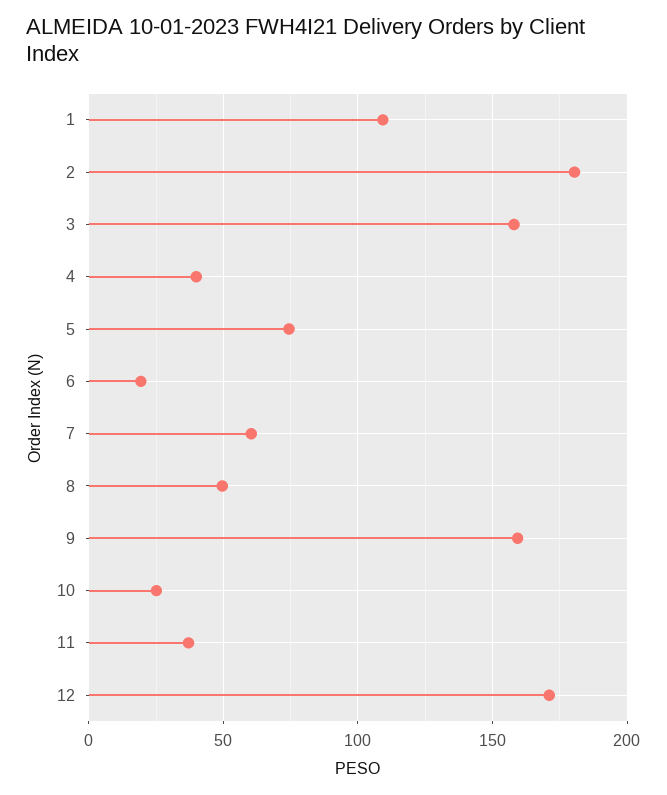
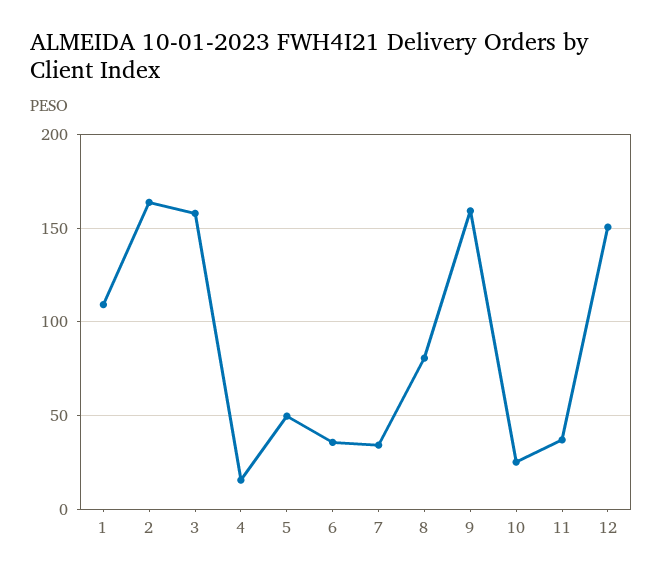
  {
    "1": 110,
-   "2": 180,
+   "2": 165,
    "3": 160,
-   "4": 40,
+   "4": 15,
-   "5": 75,
+   "5": 50,
-   "6": 20,
+   "6": 35,
-   "7": 60,
+   "7": 35,
-   "8": 50,
+   "8": 80,
    "9": 160,
    "10": 25,
    "11": 35,
-   "12": 170
+   "12": 150
  }

